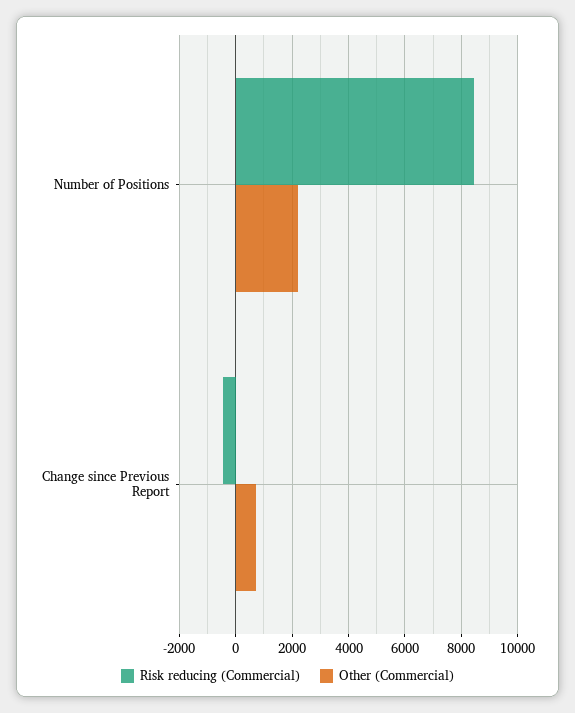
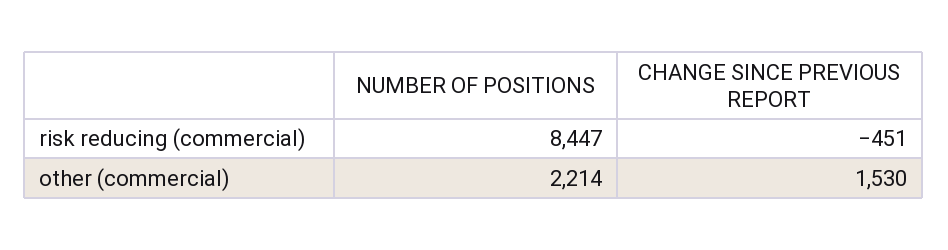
  {
    "Risk reducing (Commercial)": {
      "Number of Positions": 8447,
      "Change since Previous Report": -451
    },
    "Other (Commercial)": {
      "Number of Positions": 2214,
-     "Change since Previous Report": 750
+     "Change since Previous Report": 1530
    }
  }

